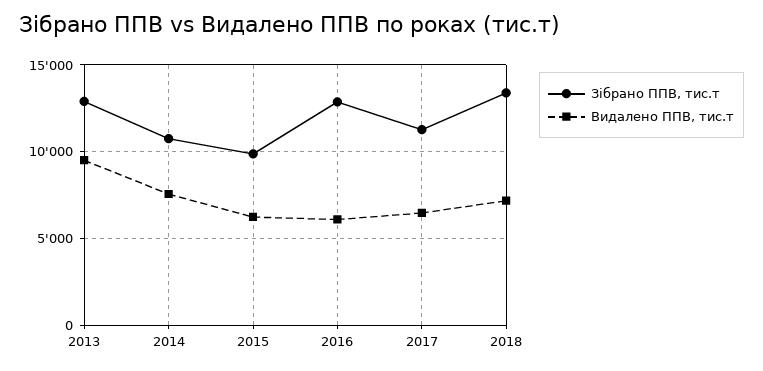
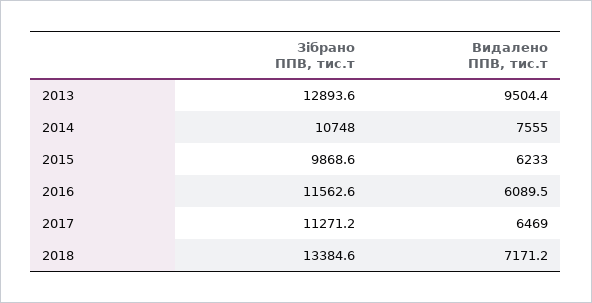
  {
    "Зібрано ППВ, тис.т": {
      "2013": 12893.6,
      "2014": 10748,
      "2015": 9868.6,
-     "2016": 13000,
+     "2016": 11562.6,
      "2017": 11271.2,
      "2018": 13384.6
    },
    "Видалено ППВ, тис.т": {
      "2013": 9504.4,
      "2014": 7555,
      "2015": 6233,
      "2016": 6089.5,
      "2017": 6469,
      "2018": 7171.2
    }
  }

